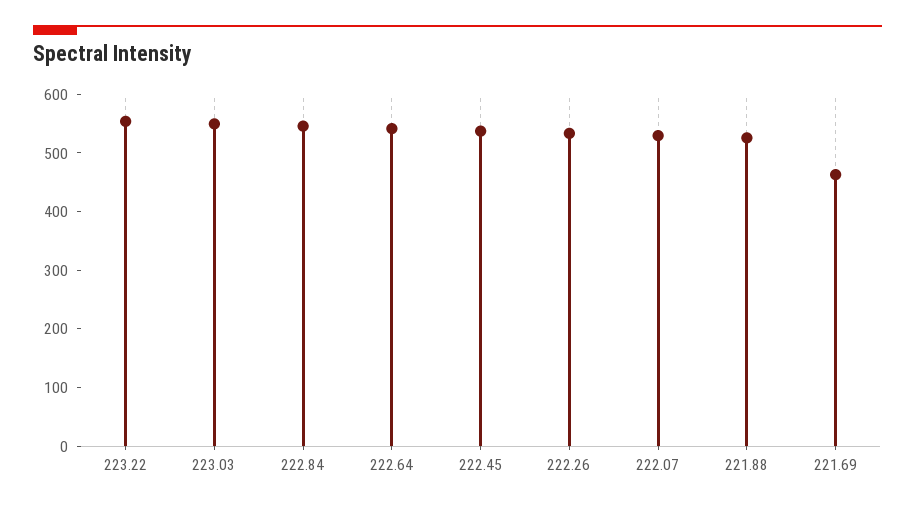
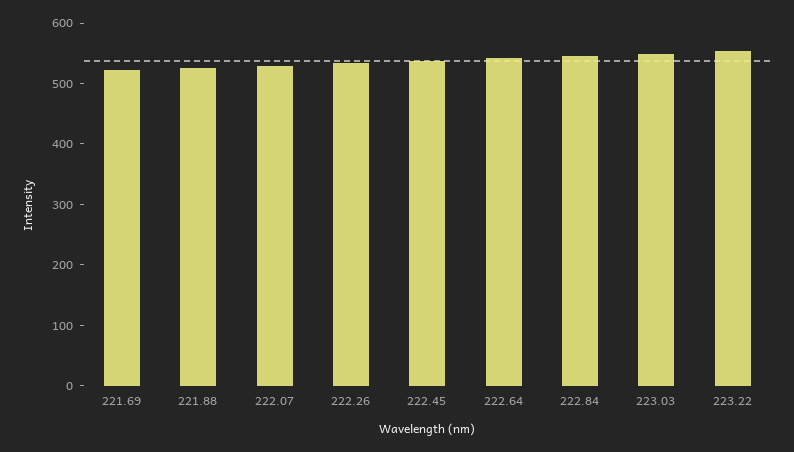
  {
    "223.22": 560,
    "223.03": 540,
    "222.84": 540,
    "222.64": 540,
    "222.45": 540,
    "222.26": 540,
    "222.07": 520,
    "221.88": 520,
-   "221.69": 460
+   "221.69": 520
  }

